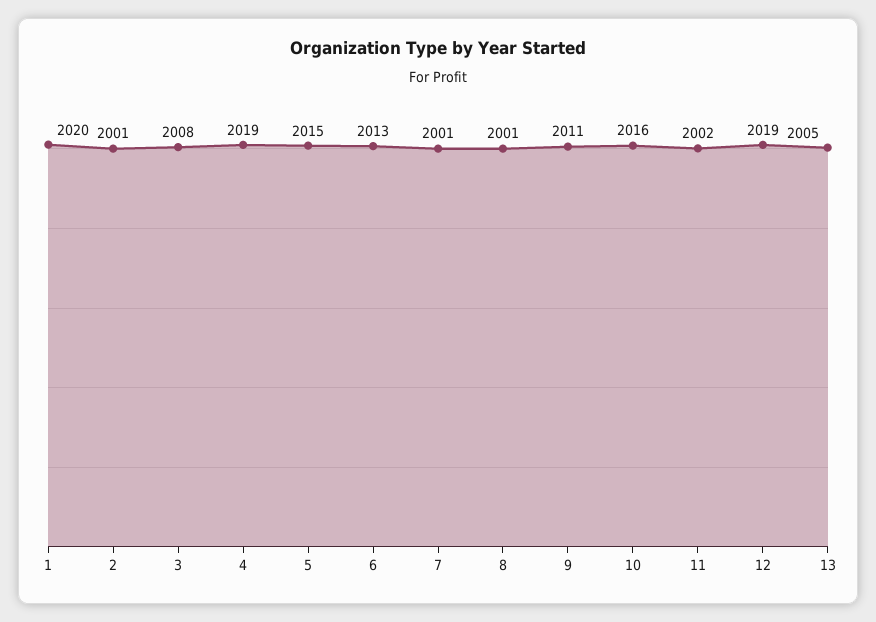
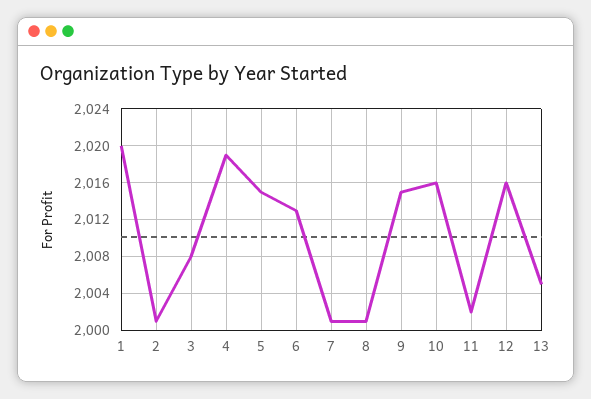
  {
    "1": 2020,
    "2": 2001,
    "3": 2008,
    "4": 2019,
    "5": 2015,
    "6": 2013,
    "7": 2001,
    "8": 2001,
-   "9": 2011,
+   "9": 2015,
    "10": 2016,
    "11": 2002,
-   "12": 2019,
+   "12": 2016,
    "13": 2005
  }

